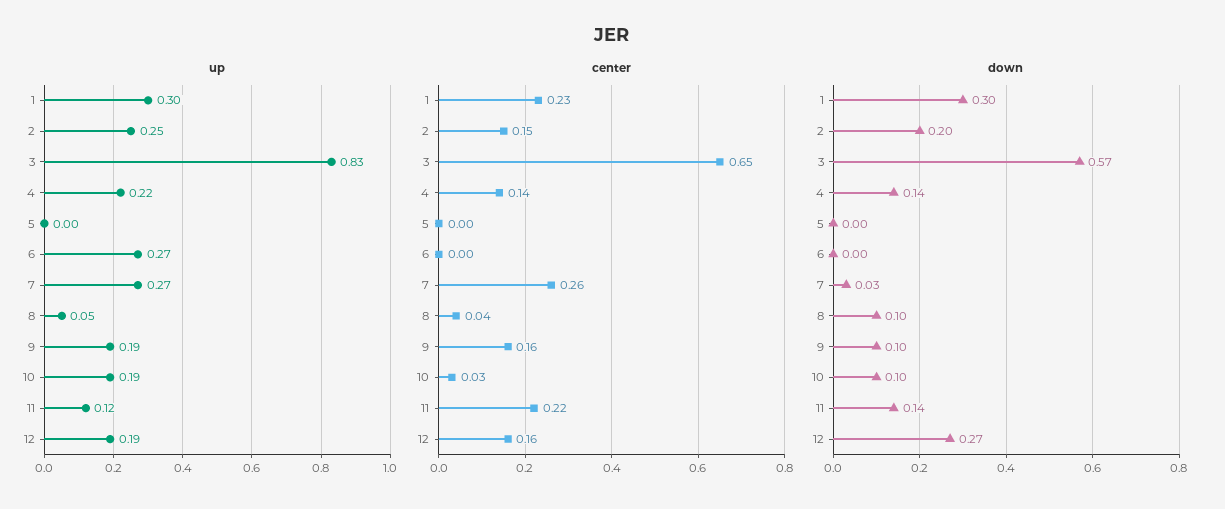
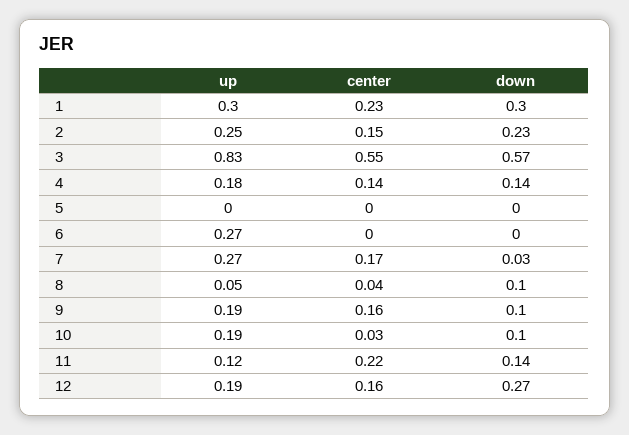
  {
    "up": {
      "1": 0.3,
      "2": 0.25,
      "3": 0.83,
-     "4": 0.22,
+     "4": 0.18,
      "5": 0,
      "6": 0.27,
      "7": 0.27,
      "8": 0.05,
      "9": 0.19,
      "10": 0.19,
      "11": 0.12,
      "12": 0.19
    },
    "center": {
      "1": 0.23,
      "2": 0.15,
-     "3": 0.65,
+     "3": 0.55,
      "4": 0.14,
      "5": 0,
      "6": 0,
-     "7": 0.26,
+     "7": 0.17,
      "8": 0.04,
      "9": 0.16,
      "10": 0.03,
      "11": 0.22,
      "12": 0.16
    },
    "down": {
      "1": 0.3,
-     "2": 0.2,
+     "2": 0.23,
      "3": 0.57,
      "4": 0.14,
      "5": 0,
      "6": 0,
      "7": 0.03,
      "8": 0.1,
      "9": 0.1,
      "10": 0.1,
      "11": 0.14,
      "12": 0.27
    }
  }

